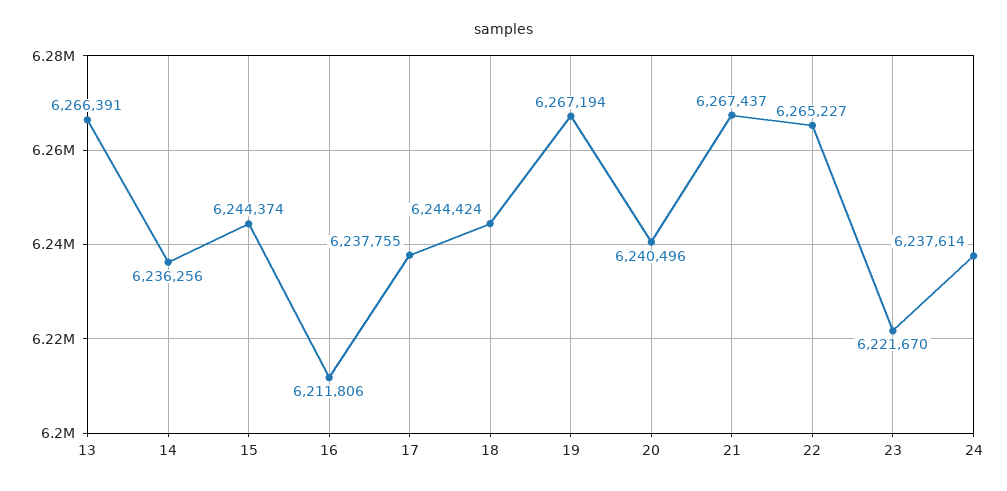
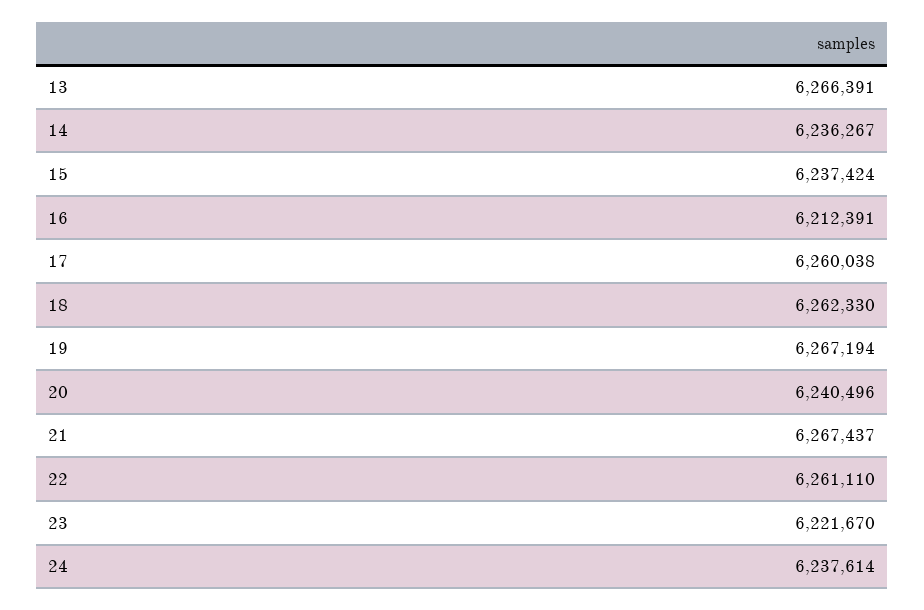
  {
    "13": 6266391,
-   "14": 6236256,
+   "14": 6236267,
-   "15": 6244374,
+   "15": 6237424,
-   "16": 6211806,
+   "16": 6212391,
-   "17": 6237755,
+   "17": 6260038,
-   "18": 6244424,
+   "18": 6262330,
    "19": 6267194,
    "20": 6240496,
    "21": 6267437,
-   "22": 6265227,
+   "22": 6261110,
    "23": 6221670,
    "24": 6237614
  }

